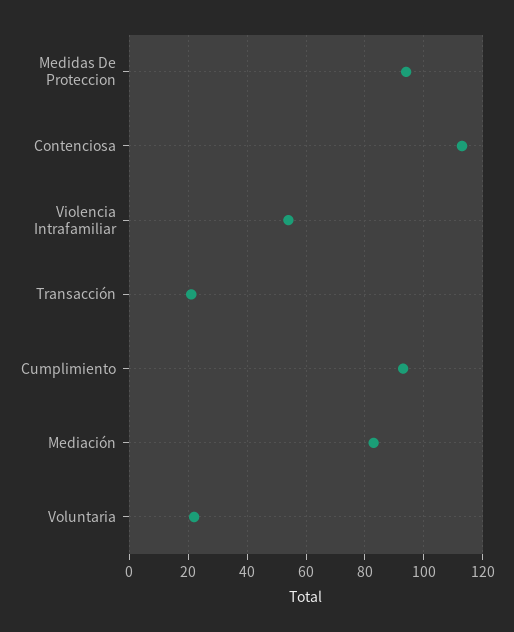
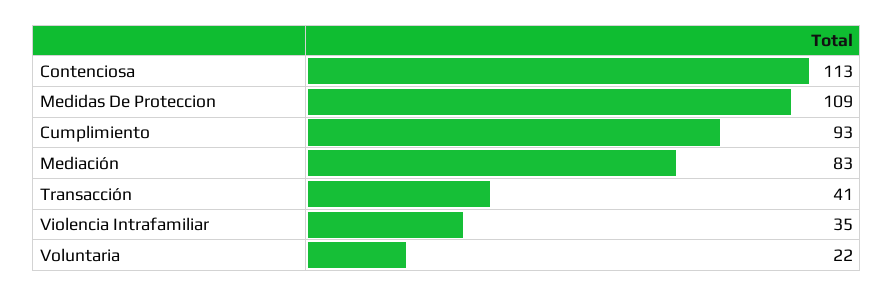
  {
-   "Medidas De Proteccion": 95,
+   "Medidas De Proteccion": 109,
    "Contenciosa": 113,
-   "Violencia Intrafamiliar": 55,
+   "Violencia Intrafamiliar": 35,
-   "Transacción": 20,
+   "Transacción": 41,
    "Cumplimiento": 93,
    "Mediación": 83,
    "Voluntaria": 22
  }

